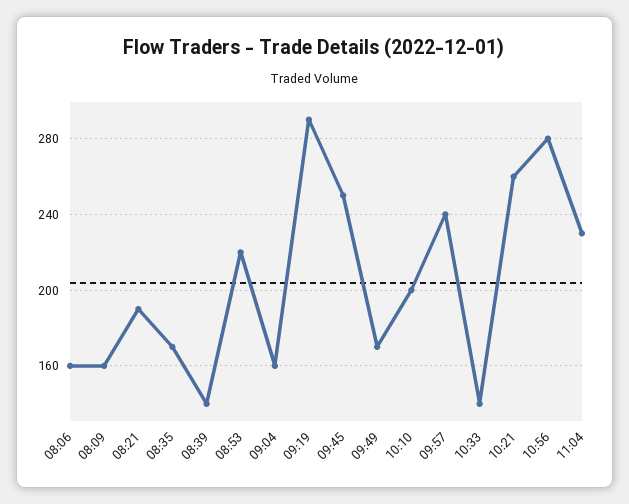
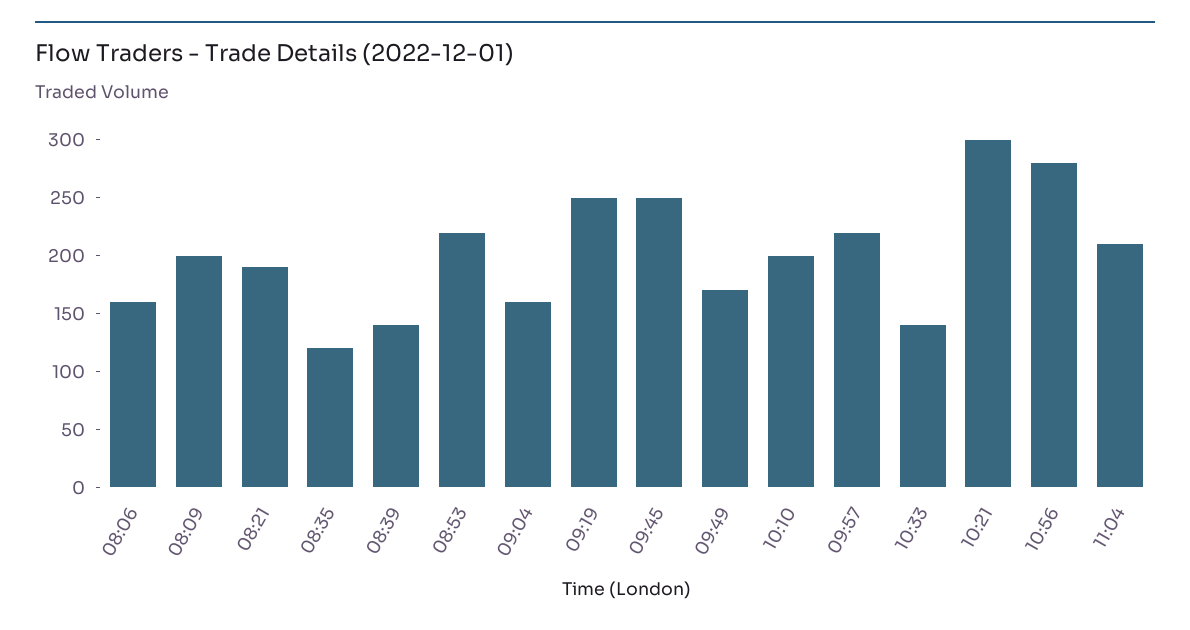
  {
    "08:06": 160,
-   "08:09": 160,
+   "08:09": 200,
    "08:21": 190,
-   "08:35": 170,
+   "08:35": 120,
    "08:39": 140,
    "08:53": 220,
    "09:04": 160,
-   "09:19": 290,
+   "09:19": 250,
    "09:45": 250,
    "09:49": 170,
    "10:10": 200,
-   "09:57": 240,
+   "09:57": 220,
    "10:33": 140,
-   "10:21": 260,
+   "10:21": 300,
    "10:56": 280,
-   "11:04": 230
+   "11:04": 210
  }

